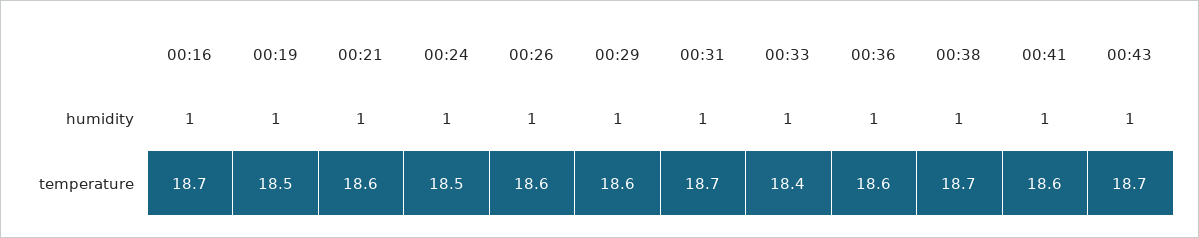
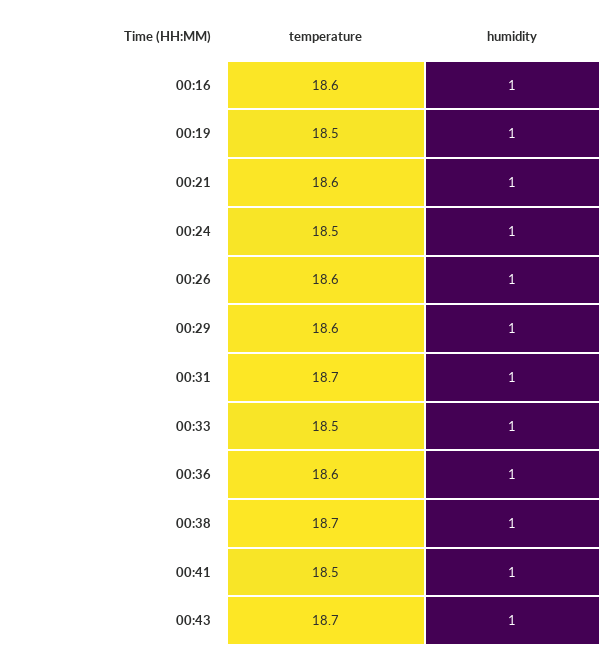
  {
    "00:16": {
      "humidity": 1,
-     "temperature": 18.7
+     "temperature": 18.6
    },
    "00:19": {
      "humidity": 1,
      "temperature": 18.5
    },
    "00:21": {
      "humidity": 1,
      "temperature": 18.6
    },
    "00:24": {
      "humidity": 1,
      "temperature": 18.5
    },
    "00:26": {
      "humidity": 1,
      "temperature": 18.6
    },
    "00:29": {
      "humidity": 1,
      "temperature": 18.6
    },
    "00:31": {
      "humidity": 1,
      "temperature": 18.7
    },
    "00:33": {
      "humidity": 1,
-     "temperature": 18.4
+     "temperature": 18.5
    },
    "00:36": {
      "humidity": 1,
      "temperature": 18.6
    },
    "00:38": {
      "humidity": 1,
      "temperature": 18.7
    },
    "00:41": {
      "humidity": 1,
-     "temperature": 18.6
+     "temperature": 18.5
    },
    "00:43": {
      "humidity": 1,
      "temperature": 18.7
    }
  }

